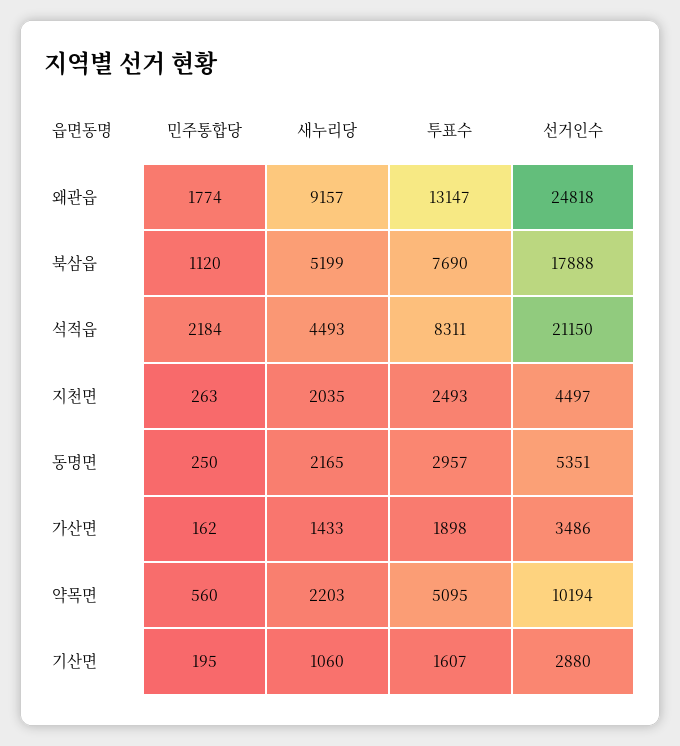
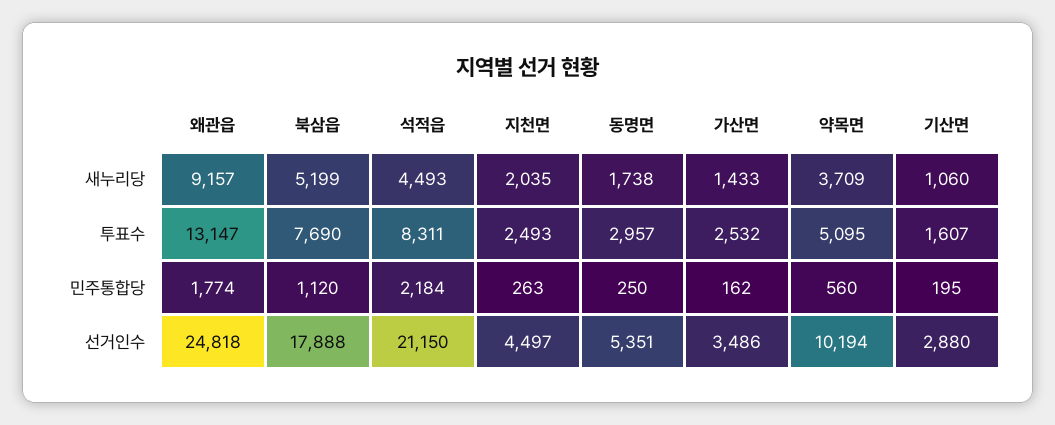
  {
    "민주통합당": {
      "왜관읍": 1774,
      "북삼읍": 1120,
      "석적읍": 2184,
      "지천면": 263,
      "동명면": 250,
      "가산면": 162,
      "약목면": 560,
      "기산면": 195
    },
    "새누리당": {
      "왜관읍": 9157,
      "북삼읍": 5199,
      "석적읍": 4493,
      "지천면": 2035,
-     "동명면": 2165,
+     "동명면": 1738,
      "가산면": 1433,
-     "약목면": 2203,
+     "약목면": 3709,
      "기산면": 1060
    },
    "투표수": {
      "왜관읍": 13147,
      "북삼읍": 7690,
      "석적읍": 8311,
      "지천면": 2493,
      "동명면": 2957,
-     "가산면": 1898,
+     "가산면": 2532,
      "약목면": 5095,
      "기산면": 1607
    },
    "선거인수": {
      "왜관읍": 24818,
      "북삼읍": 17888,
      "석적읍": 21150,
      "지천면": 4497,
      "동명면": 5351,
      "가산면": 3486,
      "약목면": 10194,
      "기산면": 2880
    }
  }

